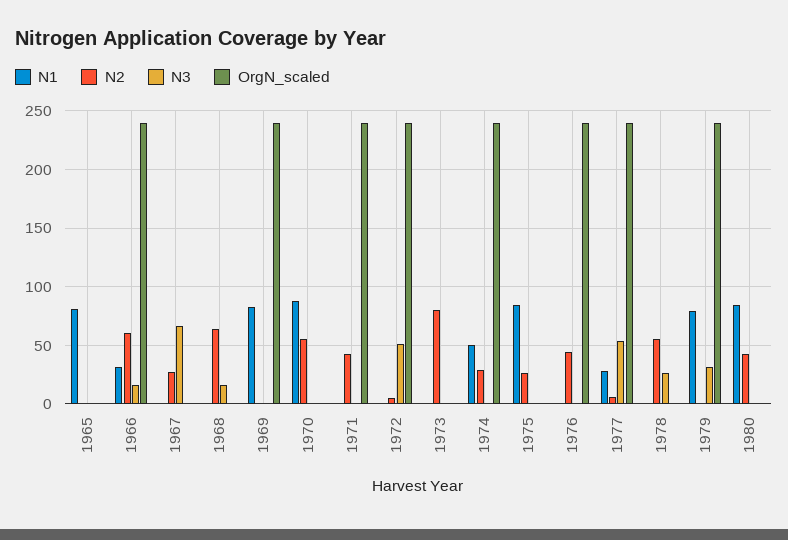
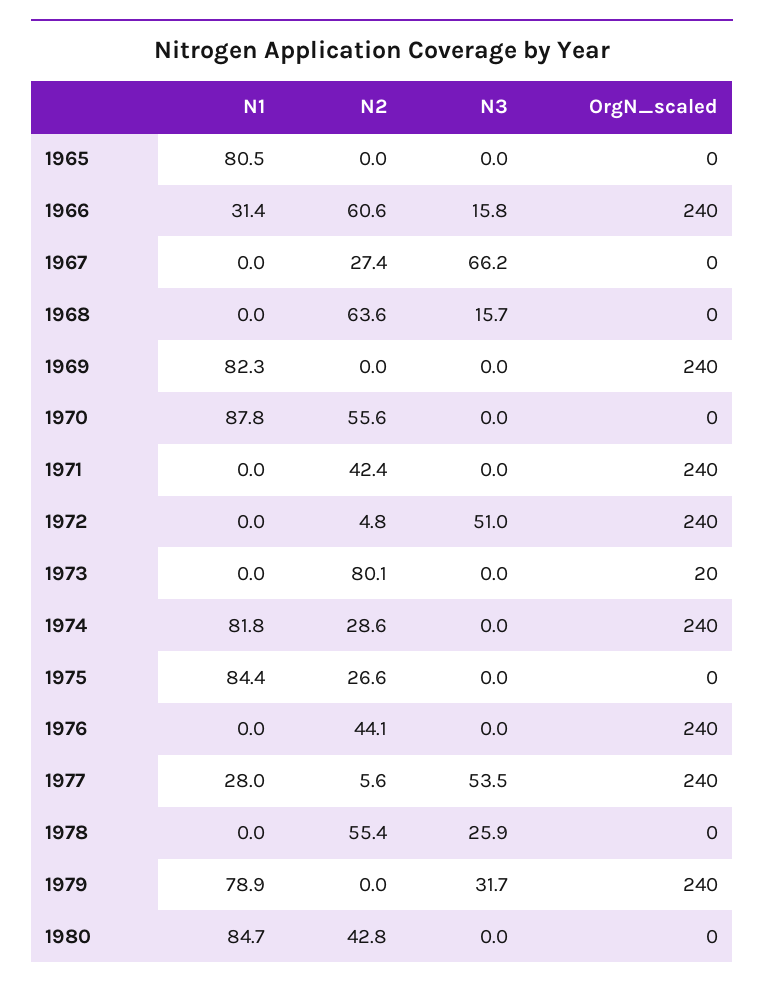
  {
    "N1": {
      "1965": 80.5,
      "1966": 31.4,
      "1967": 0,
      "1968": 0,
      "1969": 82.3,
      "1970": 87.8,
      "1971": 0,
      "1972": 0,
      "1973": 0,
-     "1974": 50,
+     "1974": 81.8,
      "1975": 84.4,
      "1976": 0,
      "1977": 28,
      "1978": 0,
      "1979": 78.9,
      "1980": 84.7
    },
    "N2": {
      "1965": 0,
      "1966": 60.6,
      "1967": 27.4,
      "1968": 63.6,
      "1969": 0,
      "1970": 55.6,
      "1971": 42.4,
      "1972": 4.8,
      "1973": 80.1,
      "1974": 28.6,
      "1975": 26.6,
      "1976": 44.1,
      "1977": 5.6,
      "1978": 55.4,
      "1979": 0,
      "1980": 42.8
    },
    "N3": {
      "1965": 0,
      "1966": 15.8,
      "1967": 66.2,
      "1968": 15.7,
      "1969": 0,
      "1970": 0,
      "1971": 0,
      "1972": 51,
      "1973": 0,
      "1974": 0,
      "1975": 0,
      "1976": 0,
      "1977": 53.5,
      "1978": 25.9,
      "1979": 31.7,
      "1980": 0
    },
    "OrgN_scaled": {
      "1965": 0,
      "1966": 240,
      "1967": 0,
      "1968": 0,
      "1969": 240,
      "1970": 0,
      "1971": 240,
      "1972": 240,
-     "1973": 0,
+     "1973": 20,
      "1974": 240,
      "1975": 0,
      "1976": 240,
      "1977": 240,
      "1978": 0,
      "1979": 240,
      "1980": 0
    }
  }

